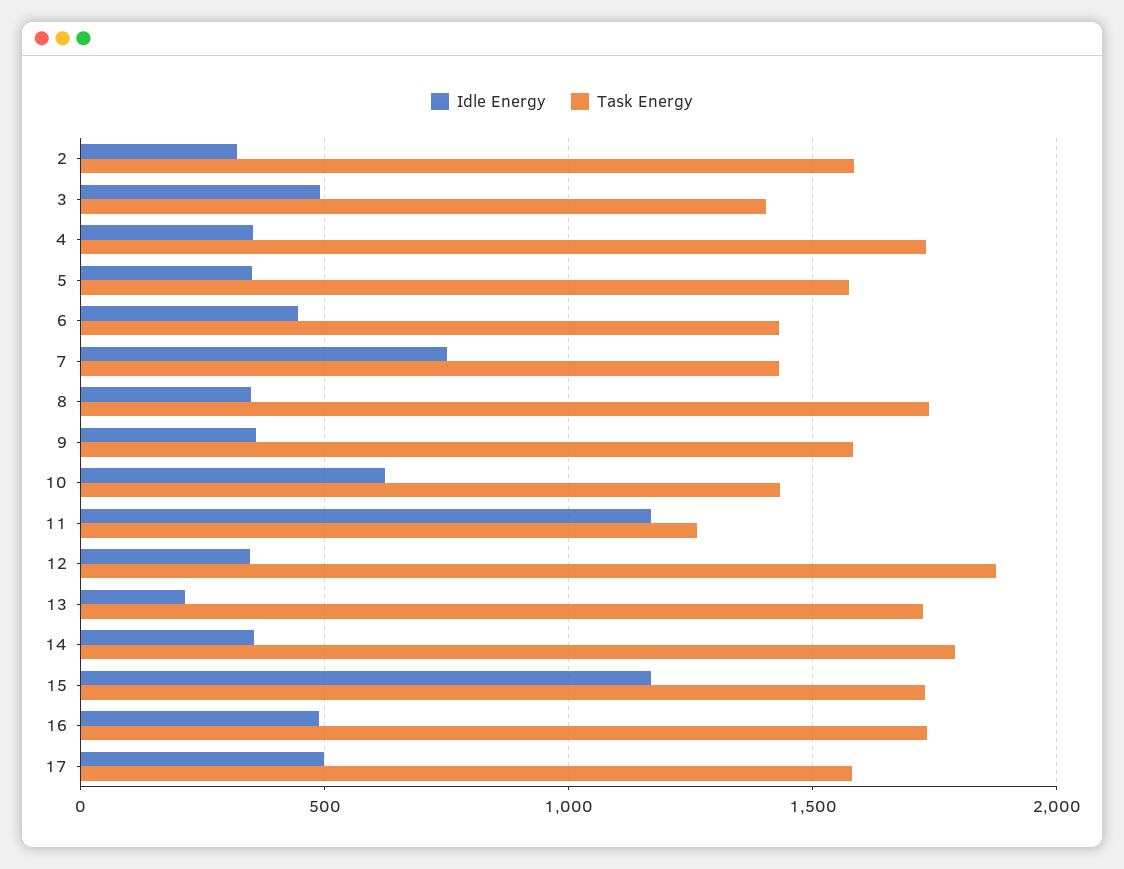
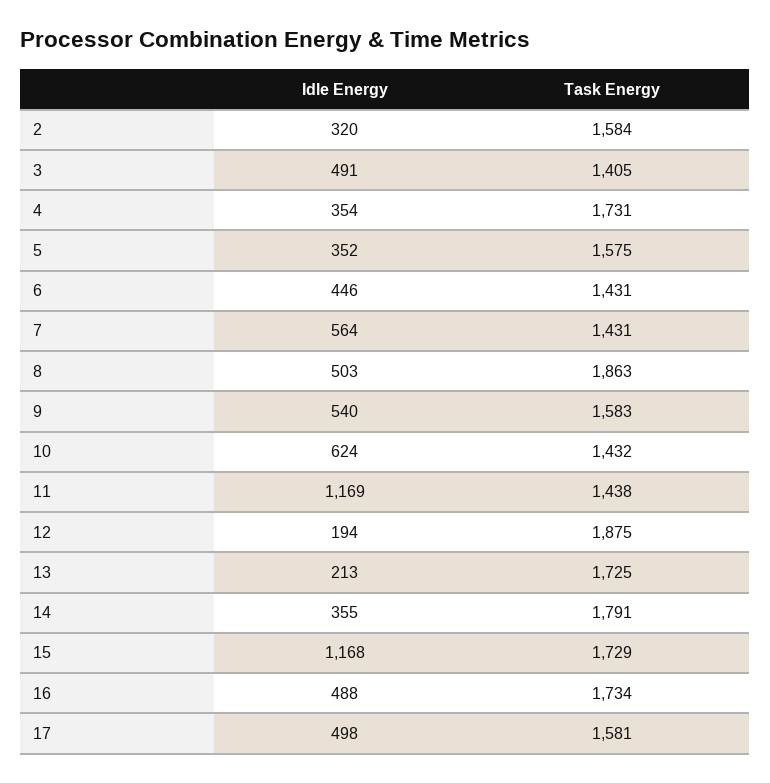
  {
    "Idle Energy": {
      "2": 320,
      "3": 491,
      "4": 354,
      "5": 352,
      "6": 446,
-     "7": 750,
+     "7": 564,
-     "8": 350,
+     "8": 503,
-     "9": 350,
+     "9": 540,
      "10": 624,
      "11": 1169,
-     "12": 350,
+     "12": 194,
      "13": 213,
      "14": 355,
      "15": 1168,
      "16": 488,
      "17": 498
    },
    "Task Energy": {
      "2": 1584,
      "3": 1405,
      "4": 1731,
      "5": 1575,
      "6": 1431,
      "7": 1431,
-     "8": 1750,
+     "8": 1863,
      "9": 1583,
      "10": 1432,
-     "11": 1250,
+     "11": 1438,
      "12": 1875,
      "13": 1725,
      "14": 1791,
      "15": 1729,
      "16": 1734,
      "17": 1581
    }
  }

